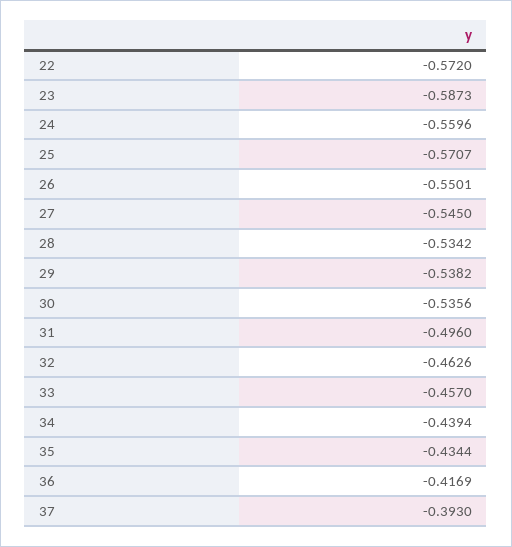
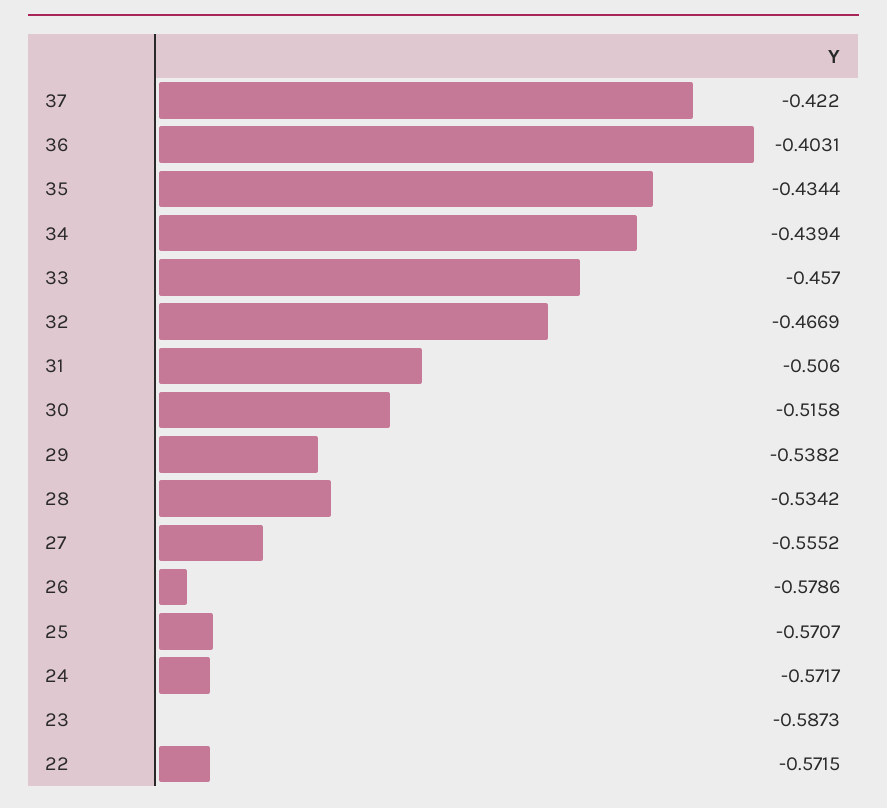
  {
-   "22": -0.572,
+   "22": -0.5715,
    "23": -0.5873,
-   "24": -0.5596,
+   "24": -0.5717,
    "25": -0.5707,
-   "26": -0.5501,
+   "26": -0.5786,
-   "27": -0.545,
+   "27": -0.5552,
    "28": -0.5342,
    "29": -0.5382,
-   "30": -0.5356,
+   "30": -0.5158,
-   "31": -0.496,
+   "31": -0.506,
-   "32": -0.4626,
+   "32": -0.4669,
    "33": -0.457,
    "34": -0.4394,
    "35": -0.4344,
-   "36": -0.4169,
+   "36": -0.4031,
-   "37": -0.393
+   "37": -0.422
  }

